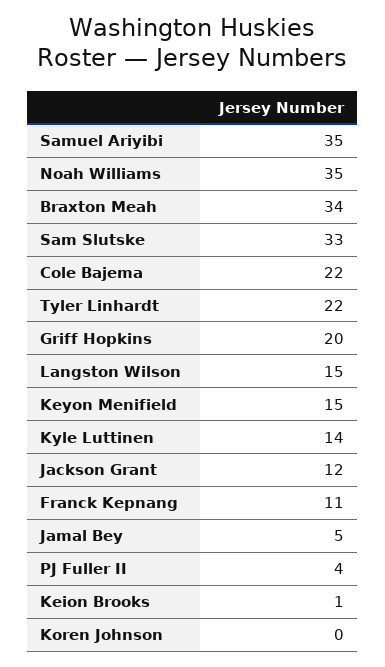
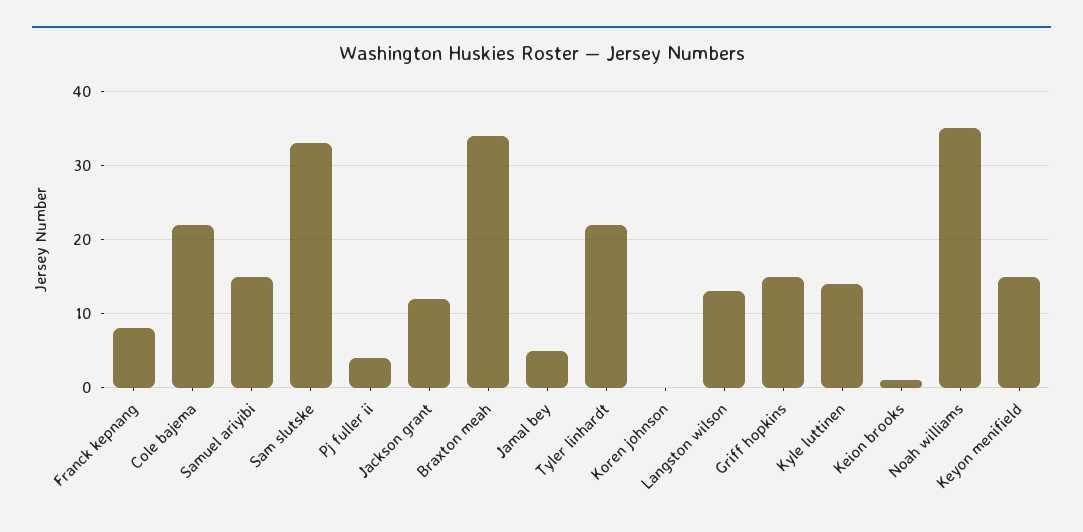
  {
-   "Samuel Ariyibi": 35,
+   "Samuel Ariyibi": 15,
    "Noah Williams": 35,
    "Braxton Meah": 34,
    "Sam Slutske": 33,
    "Cole Bajema": 22,
    "Tyler Linhardt": 22,
-   "Griff Hopkins": 20,
+   "Griff Hopkins": 15,
-   "Langston Wilson": 15,
+   "Langston Wilson": 13,
    "Keyon Menifield": 15,
    "Kyle Luttinen": 14,
    "Jackson Grant": 12,
-   "Franck Kepnang": 11,
+   "Franck Kepnang": 8,
    "Jamal Bey": 5,
    "PJ Fuller II": 4,
    "Keion Brooks": 1,
    "Koren Johnson": 0
  }

